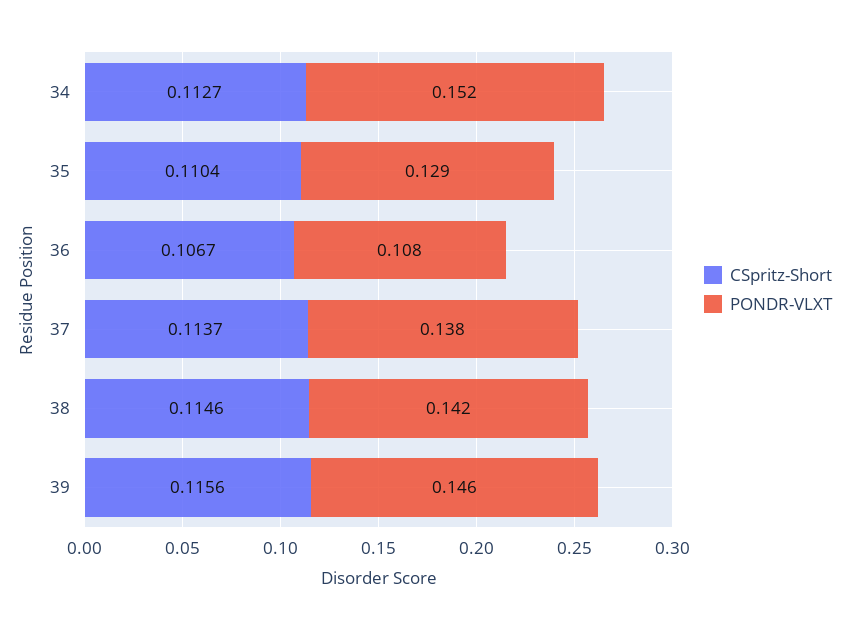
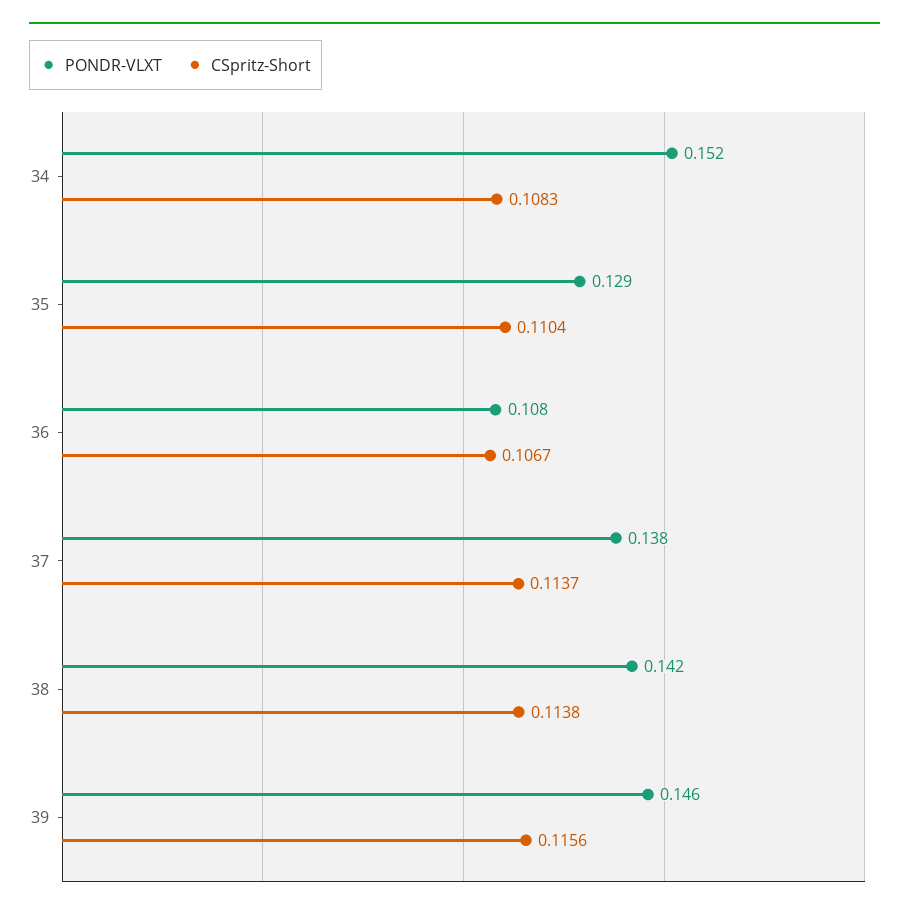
  {
    "CSpritz-Short": {
-     "34": 0.1127,
+     "34": 0.1083,
      "35": 0.1104,
      "36": 0.1067,
      "37": 0.1137,
-     "38": 0.1146,
+     "38": 0.1138,
      "39": 0.1156
    },
    "PONDR-VLXT": {
      "34": 0.152,
      "35": 0.129,
      "36": 0.108,
      "37": 0.138,
      "38": 0.142,
      "39": 0.146
    }
  }

